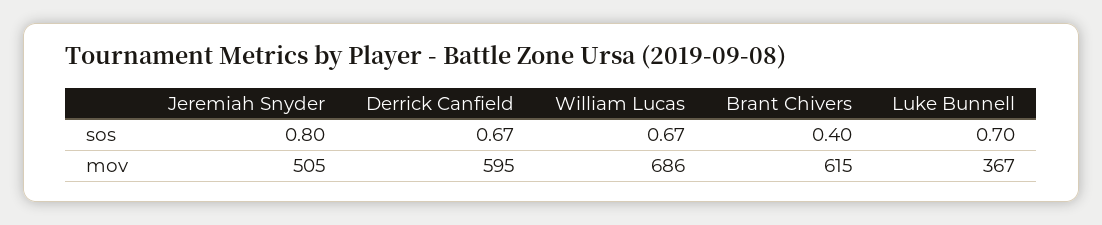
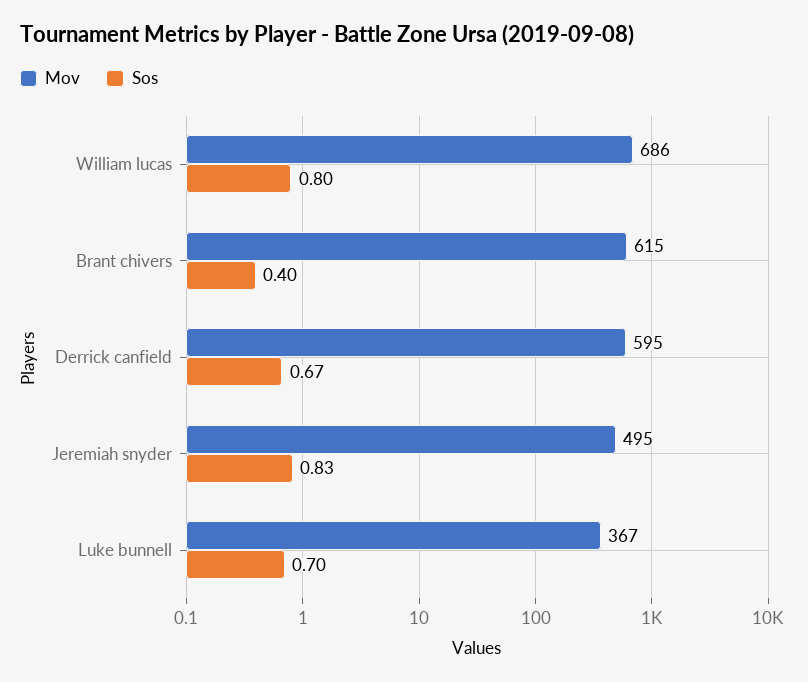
  {
    "sos": {
-     "Jeremiah Snyder": 0.8,
+     "Jeremiah Snyder": 0.83,
      "Derrick Canfield": 0.67,
-     "William Lucas": 0.67,
+     "William Lucas": 0.8,
      "Brant Chivers": 0.4,
      "Luke Bunnell": 0.7
    },
    "mov": {
-     "Jeremiah Snyder": 505,
+     "Jeremiah Snyder": 495,
      "Derrick Canfield": 595,
      "William Lucas": 686,
      "Brant Chivers": 615,
      "Luke Bunnell": 367
    }
  }

